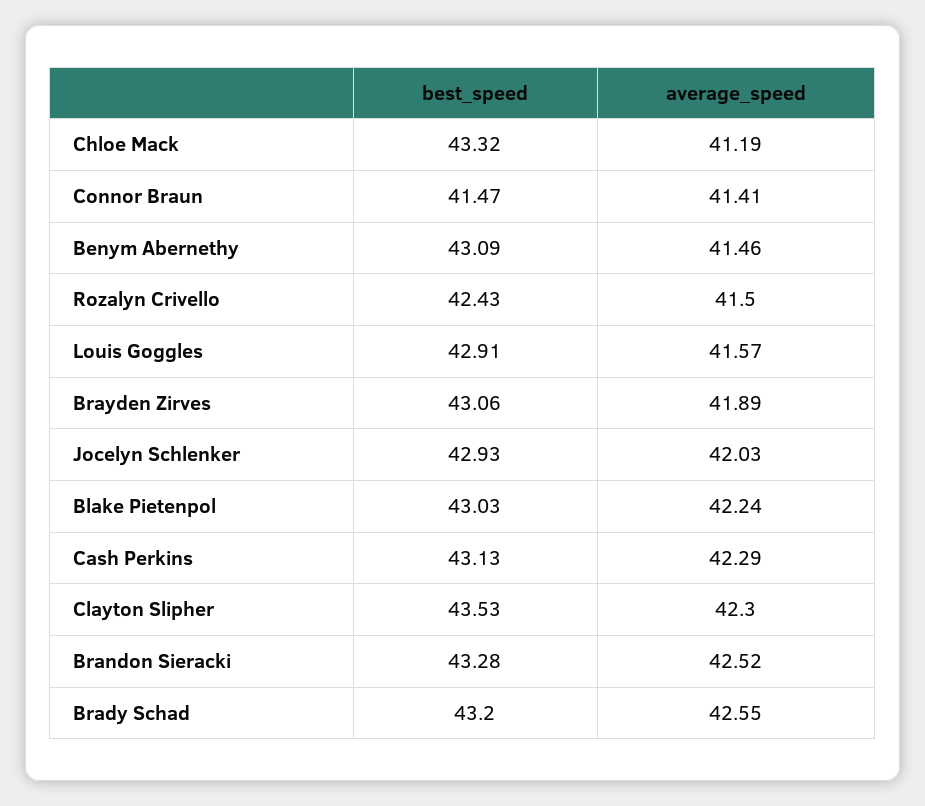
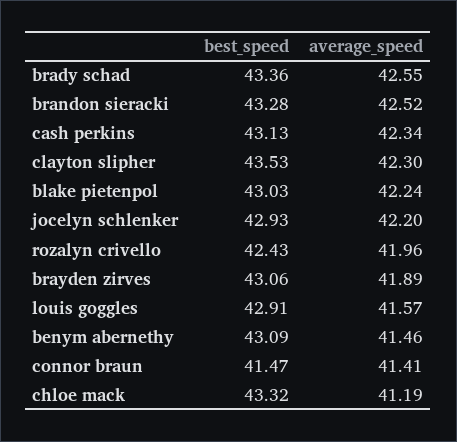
  {
    "best_speed": {
      "Chloe Mack": 43.32,
      "Connor Braun": 41.47,
      "Benym Abernethy": 43.09,
      "Rozalyn Crivello": 42.43,
      "Louis Goggles": 42.91,
      "Brayden Zirves": 43.06,
      "Jocelyn Schlenker": 42.93,
      "Blake Pietenpol": 43.03,
      "Cash Perkins": 43.13,
      "Clayton Slipher": 43.53,
      "Brandon Sieracki": 43.28,
-     "Brady Schad": 43.2
+     "Brady Schad": 43.36
    },
    "average_speed": {
      "Chloe Mack": 41.19,
      "Connor Braun": 41.41,
      "Benym Abernethy": 41.46,
-     "Rozalyn Crivello": 41.5,
+     "Rozalyn Crivello": 41.96,
      "Louis Goggles": 41.57,
      "Brayden Zirves": 41.89,
-     "Jocelyn Schlenker": 42.03,
+     "Jocelyn Schlenker": 42.2,
      "Blake Pietenpol": 42.24,
-     "Cash Perkins": 42.29,
+     "Cash Perkins": 42.34,
      "Clayton Slipher": 42.3,
      "Brandon Sieracki": 42.52,
      "Brady Schad": 42.55
    }
  }

